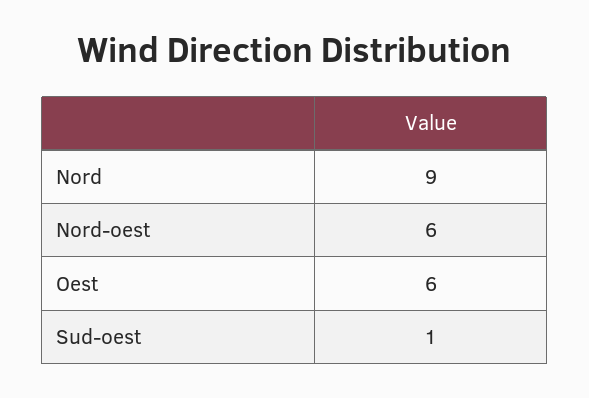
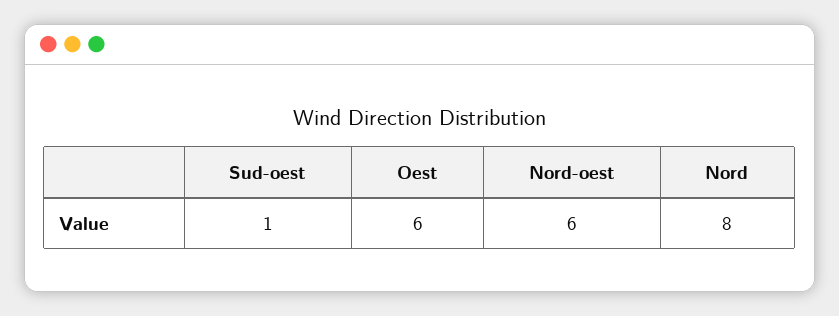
  {
-   "Nord": 9,
+   "Nord": 8,
    "Nord-oest": 6,
    "Oest": 6,
    "Sud-oest": 1
  }

